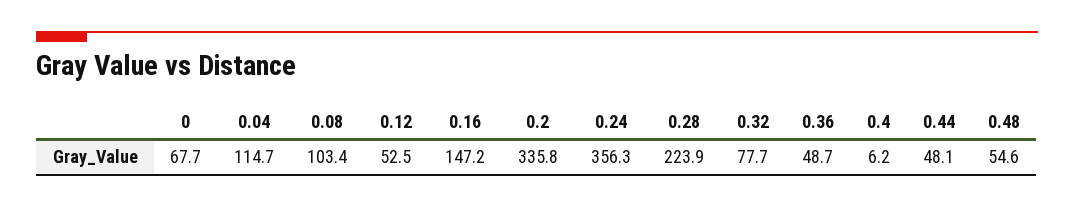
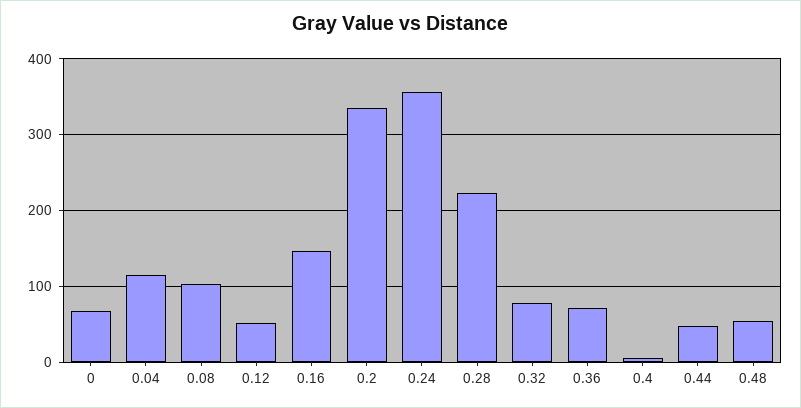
  {
    "0": 67.7,
    "0.04": 114.7,
    "0.08": 103.4,
    "0.12": 52.5,
    "0.16": 147.2,
    "0.2": 335.8,
    "0.24": 356.3,
    "0.28": 223.9,
    "0.32": 77.7,
-   "0.36": 48.7,
+   "0.36": 70,
    "0.4": 6.2,
    "0.44": 48.1,
    "0.48": 54.6
  }

